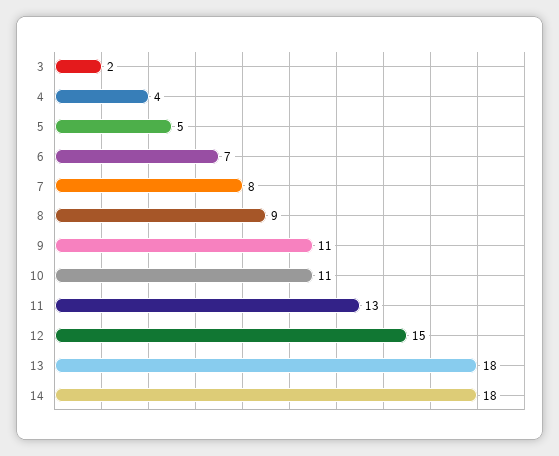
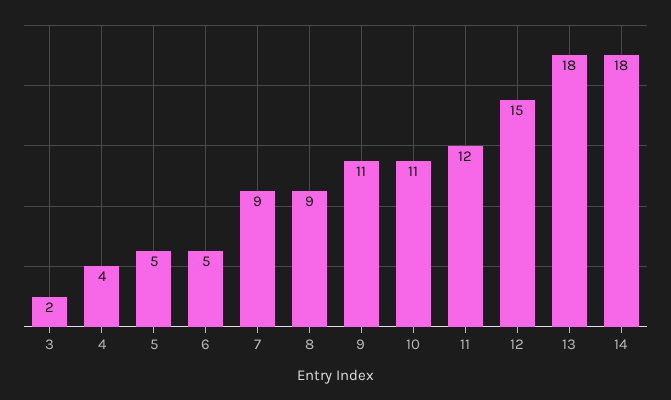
  {
    "3": 2,
    "4": 4,
    "5": 5,
-   "6": 7,
+   "6": 5,
-   "7": 8,
+   "7": 9,
    "8": 9,
    "9": 11,
    "10": 11,
-   "11": 13,
+   "11": 12,
    "12": 15,
    "13": 18,
    "14": 18
  }

